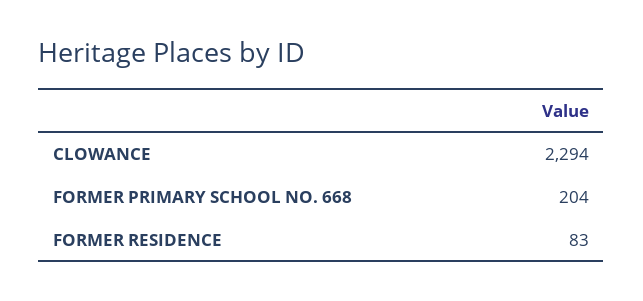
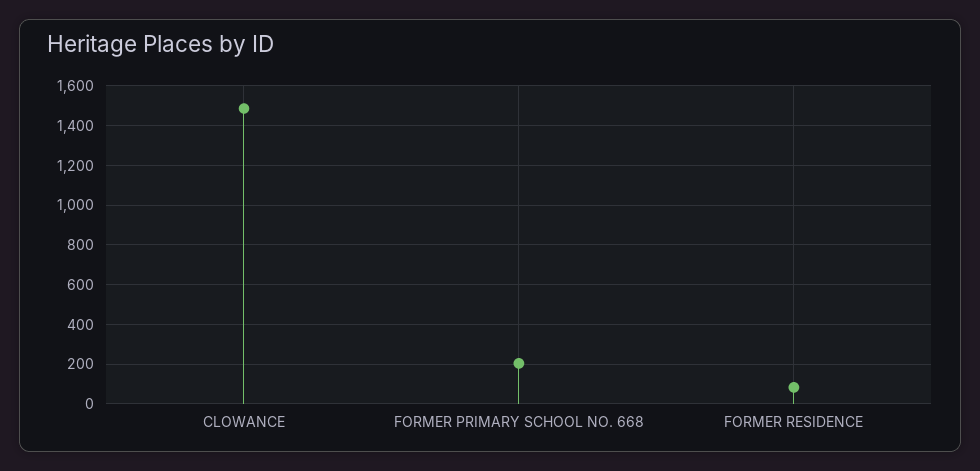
  {
-   "CLOWANCE": 2294,
+   "CLOWANCE": 1500,
    "FORMER PRIMARY SCHOOL NO. 668": 204,
    "FORMER RESIDENCE": 83
  }

